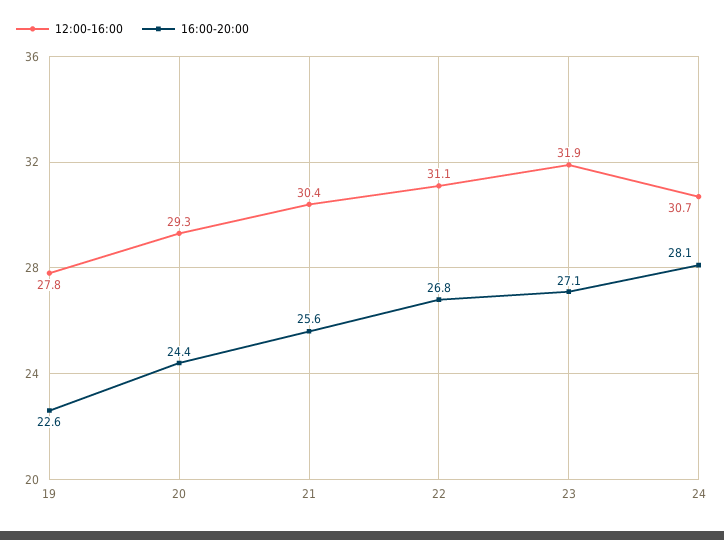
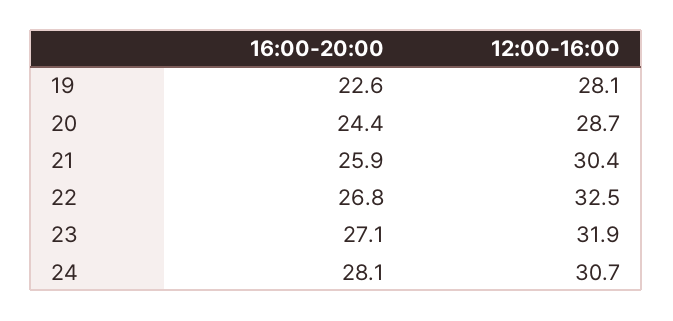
  {
    "12:00-16:00": {
-     "19": 27.8,
+     "19": 28.1,
-     "20": 29.3,
+     "20": 28.7,
      "21": 30.4,
-     "22": 31.1,
+     "22": 32.5,
      "23": 31.9,
      "24": 30.7
    },
    "16:00-20:00": {
      "19": 22.6,
      "20": 24.4,
-     "21": 25.6,
+     "21": 25.9,
      "22": 26.8,
      "23": 27.1,
      "24": 28.1
    }
  }

